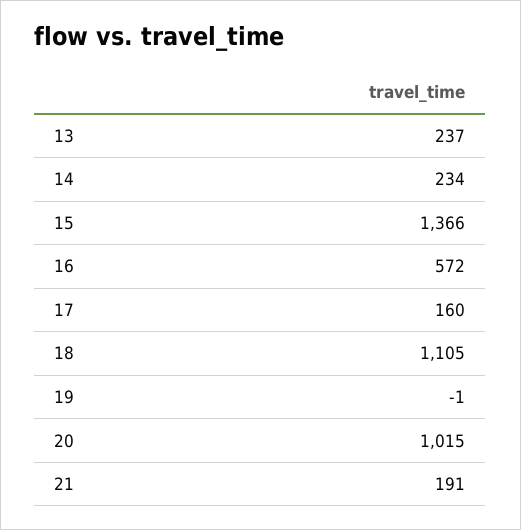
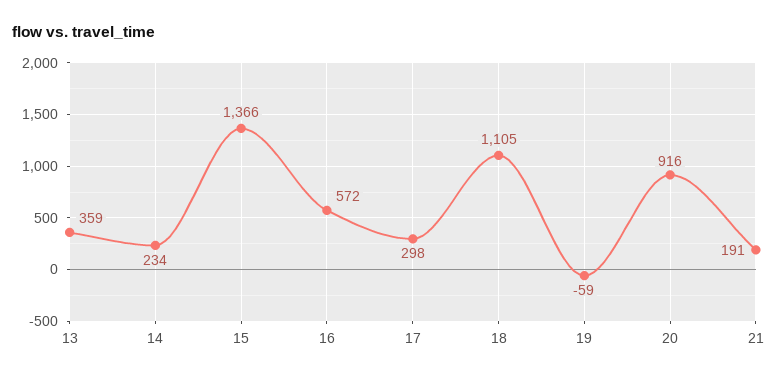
  {
-   "13": 237,
+   "13": 359,
    "14": 234,
    "15": 1366,
    "16": 572,
-   "17": 160,
+   "17": 298,
    "18": 1105,
-   "19": -1,
+   "19": -59,
-   "20": 1015,
+   "20": 916,
    "21": 191
  }

